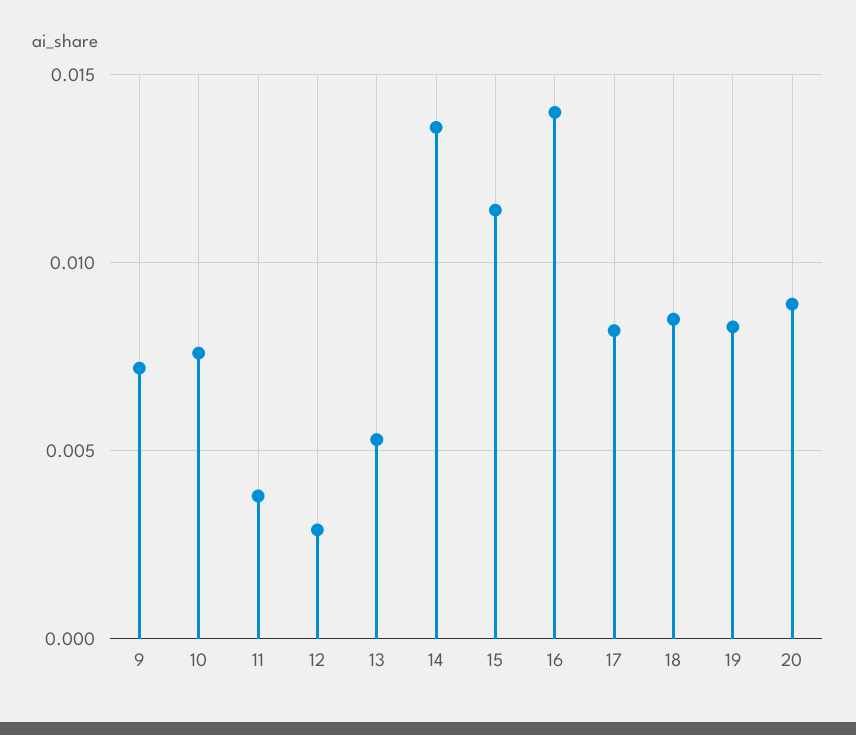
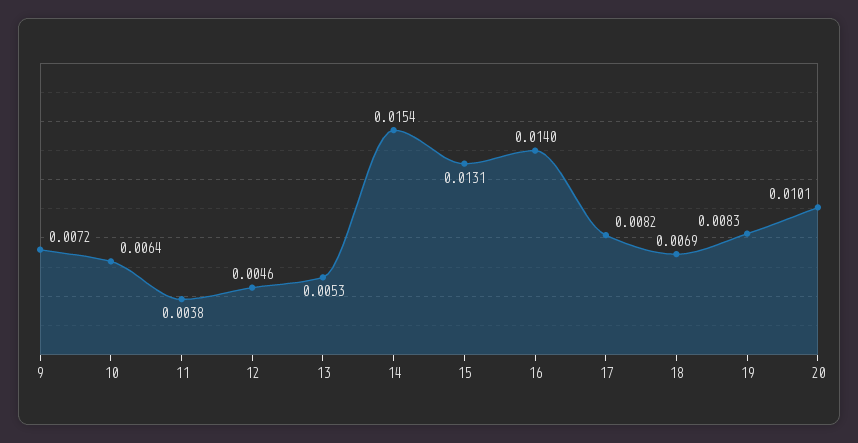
  {
    "9": 0.0072,
-   "10": 0.0075,
+   "10": 0.0064,
    "11": 0.0038,
-   "12": 0.003,
+   "12": 0.0046,
    "13": 0.0053,
-   "14": 0.0135,
+   "14": 0.0154,
-   "15": 0.0115,
+   "15": 0.0131,
    "16": 0.014,
    "17": 0.0082,
-   "18": 0.0085,
+   "18": 0.0069,
    "19": 0.0083,
-   "20": 0.009
+   "20": 0.0101
  }

